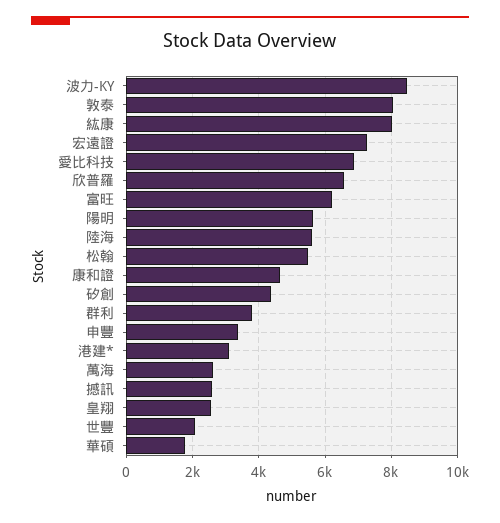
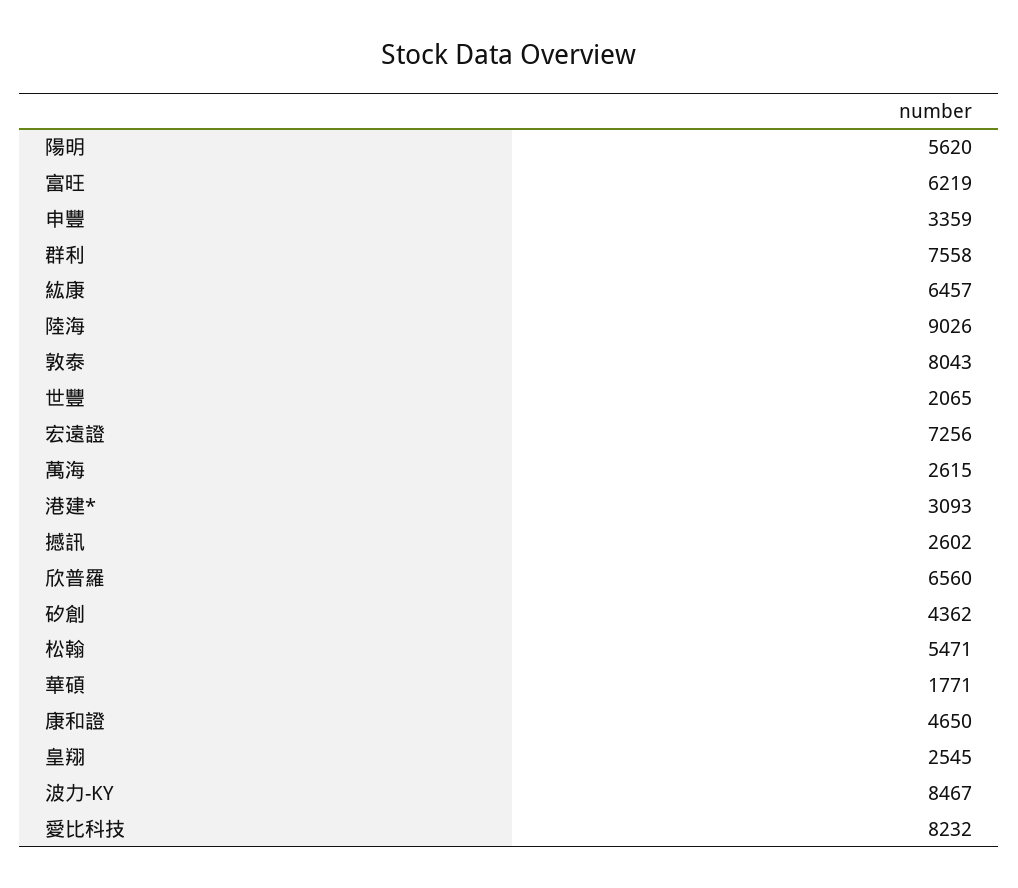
  {
    "波力-KY": 8467,
    "敦泰": 8043,
-   "紘康": 8000,
+   "紘康": 6457,
    "宏遠證": 7256,
-   "愛比科技": 6800,
+   "愛比科技": 8232,
    "欣普羅": 6560,
    "富旺": 6219,
    "陽明": 5620,
-   "陸海": 5600,
+   "陸海": 9026,
    "松翰": 5471,
    "康和證": 4650,
    "矽創": 4362,
-   "群利": 3800,
+   "群利": 7558,
    "申豐": 3359,
    "港建*": 3093,
    "萬海": 2615,
    "撼訊": 2602,
    "皇翔": 2545,
    "世豐": 2065,
    "華碩": 1771
  }

